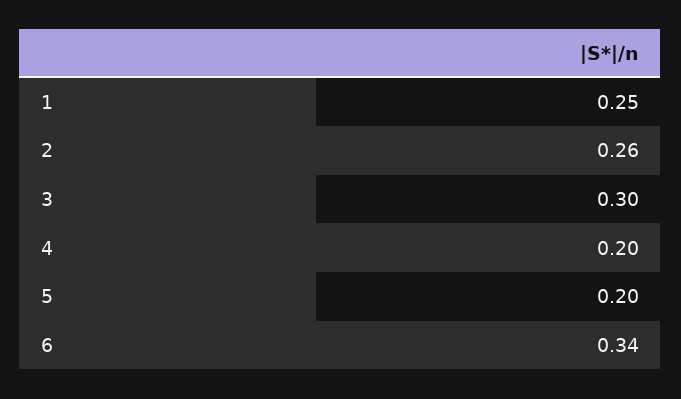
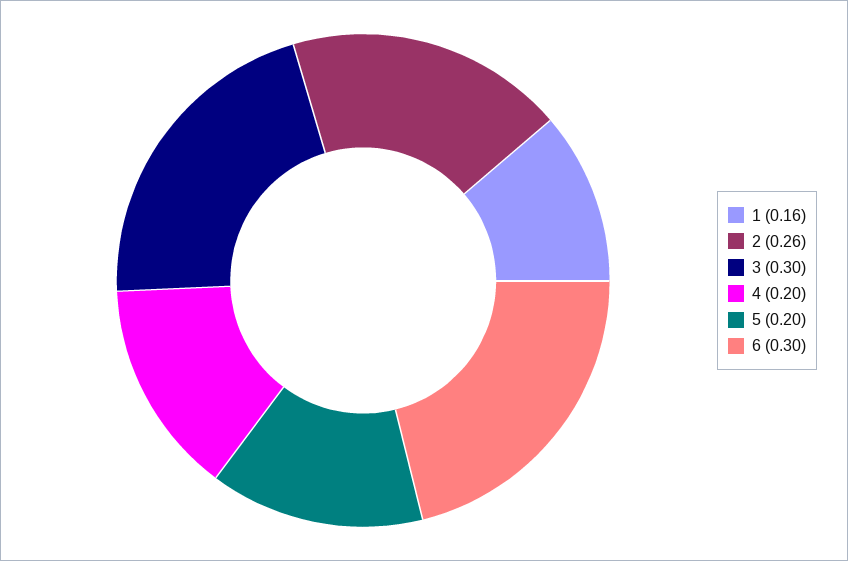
  {
-   "1": 0.25,
+   "1": 0.16,
    "2": 0.26,
    "3": 0.3,
    "4": 0.2,
    "5": 0.2,
-   "6": 0.34
+   "6": 0.3
  }

